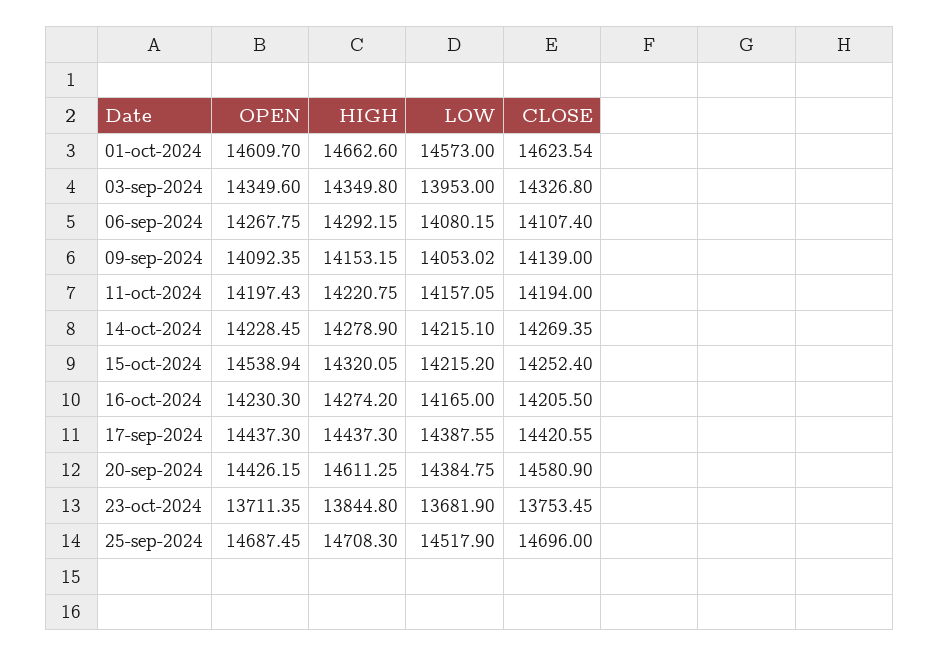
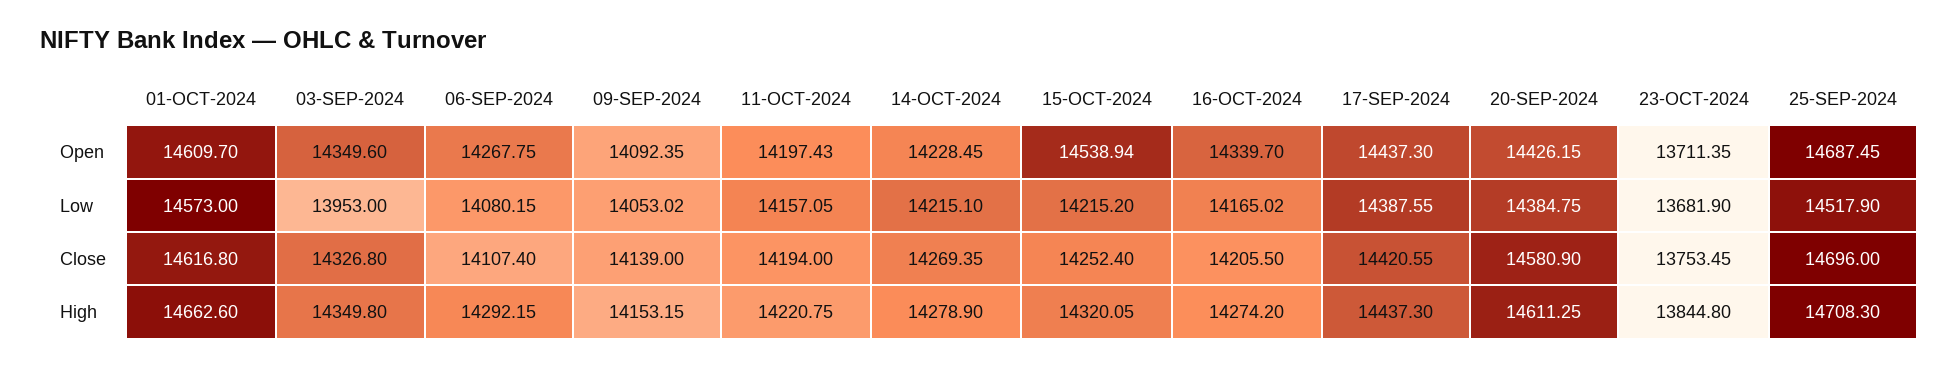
  {
    "OPEN": {
      "01-oct-2024": 14609.7,
      "03-sep-2024": 14349.6,
      "06-sep-2024": 14267.75,
      "09-sep-2024": 14092.35,
      "11-oct-2024": 14197.43,
      "14-oct-2024": 14228.45,
      "15-oct-2024": 14538.94,
-     "16-oct-2024": 14230.3,
+     "16-oct-2024": 14339.7,
      "17-sep-2024": 14437.3,
      "20-sep-2024": 14426.15,
      "23-oct-2024": 13711.35,
      "25-sep-2024": 14687.45
    },
    "HIGH": {
      "01-oct-2024": 14662.6,
      "03-sep-2024": 14349.8,
      "06-sep-2024": 14292.15,
      "09-sep-2024": 14153.15,
      "11-oct-2024": 14220.75,
      "14-oct-2024": 14278.9,
      "15-oct-2024": 14320.05,
      "16-oct-2024": 14274.2,
      "17-sep-2024": 14437.3,
      "20-sep-2024": 14611.25,
      "23-oct-2024": 13844.8,
      "25-sep-2024": 14708.3
    },
    "LOW": {
      "01-oct-2024": 14573,
      "03-sep-2024": 13953,
      "06-sep-2024": 14080.15,
      "09-sep-2024": 14053.02,
      "11-oct-2024": 14157.05,
      "14-oct-2024": 14215.1,
      "15-oct-2024": 14215.2,
-     "16-oct-2024": 14165,
+     "16-oct-2024": 14165.02,
      "17-sep-2024": 14387.55,
      "20-sep-2024": 14384.75,
      "23-oct-2024": 13681.9,
      "25-sep-2024": 14517.9
    },
    "CLOSE": {
-     "01-oct-2024": 14623.54,
+     "01-oct-2024": 14616.8,
      "03-sep-2024": 14326.8,
      "06-sep-2024": 14107.4,
      "09-sep-2024": 14139,
      "11-oct-2024": 14194,
      "14-oct-2024": 14269.35,
      "15-oct-2024": 14252.4,
      "16-oct-2024": 14205.5,
      "17-sep-2024": 14420.55,
      "20-sep-2024": 14580.9,
      "23-oct-2024": 13753.45,
      "25-sep-2024": 14696
    }
  }

